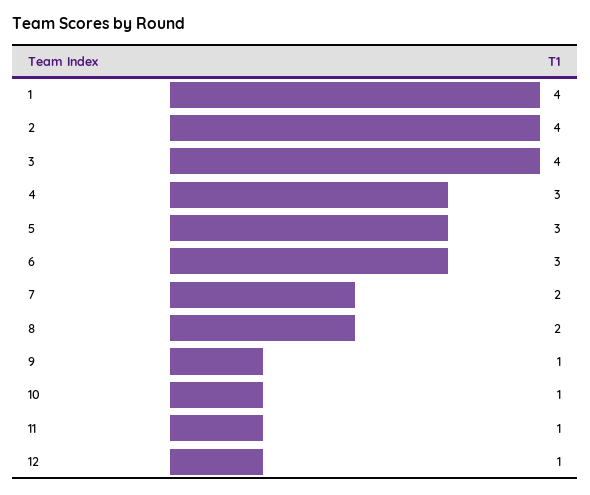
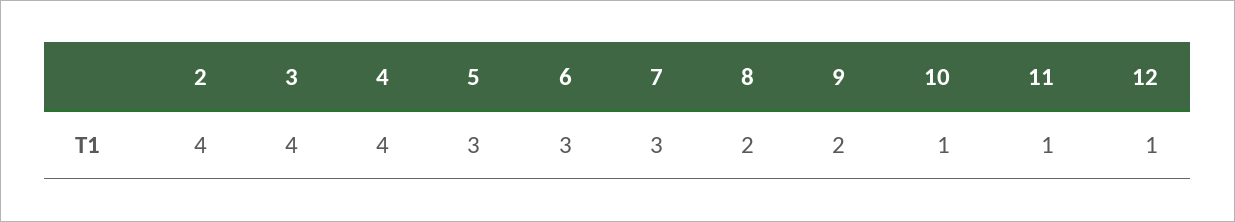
  {
-   "1": 4,
    "2": 4,
    "3": 4,
-   "4": 3,
+   "4": 4,
    "5": 3,
    "6": 3,
-   "7": 2,
+   "7": 3,
    "8": 2,
-   "9": 1,
+   "9": 2,
    "10": 1,
    "11": 1,
    "12": 1
  }

